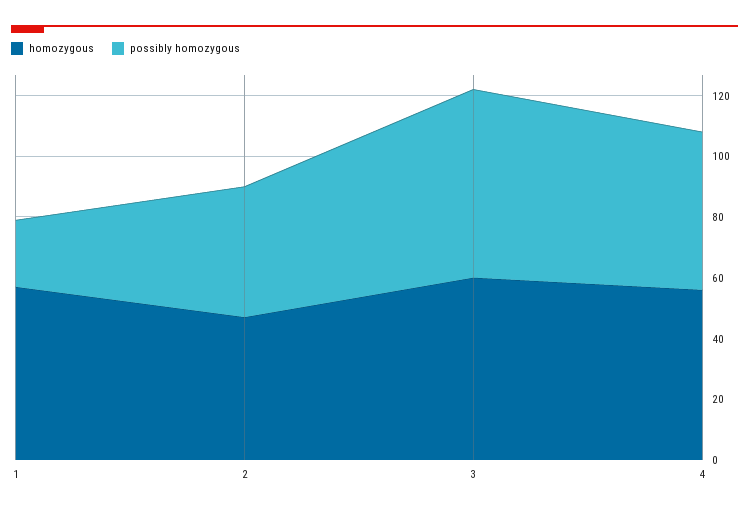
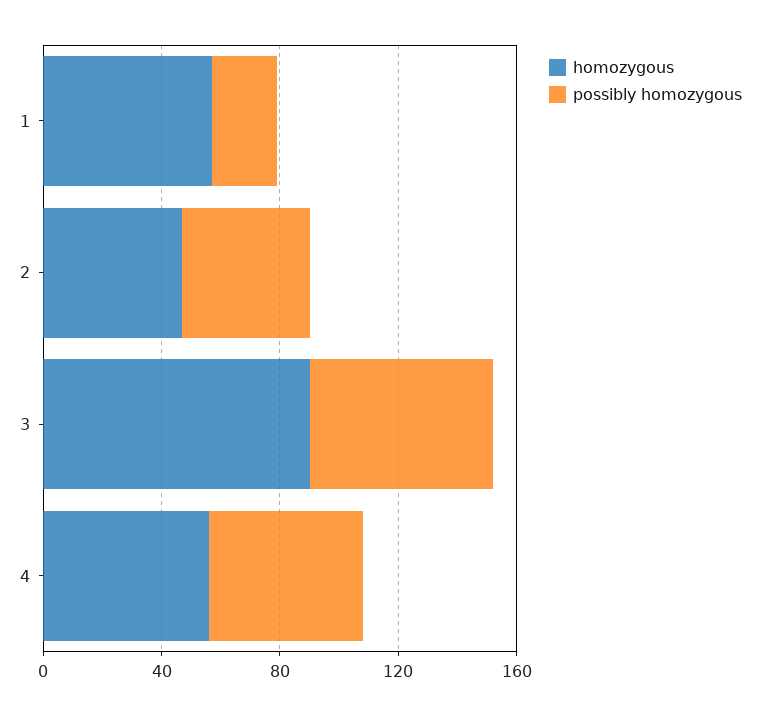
  {
    "homozygous": {
      "1": 55,
      "2": 45,
-     "3": 60,
+     "3": 90,
      "4": 55
    },
    "possibly homozygous": {
      "1": 20,
      "2": 45,
      "3": 60,
      "4": 50
    }
  }

